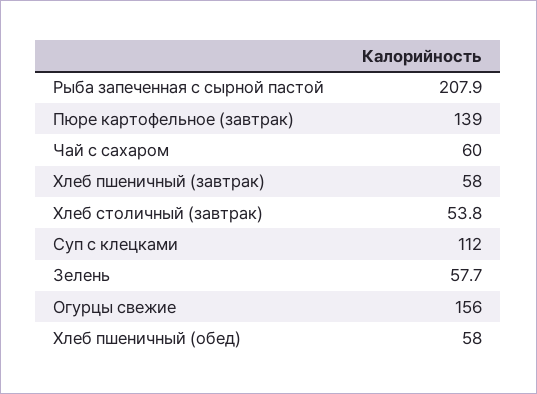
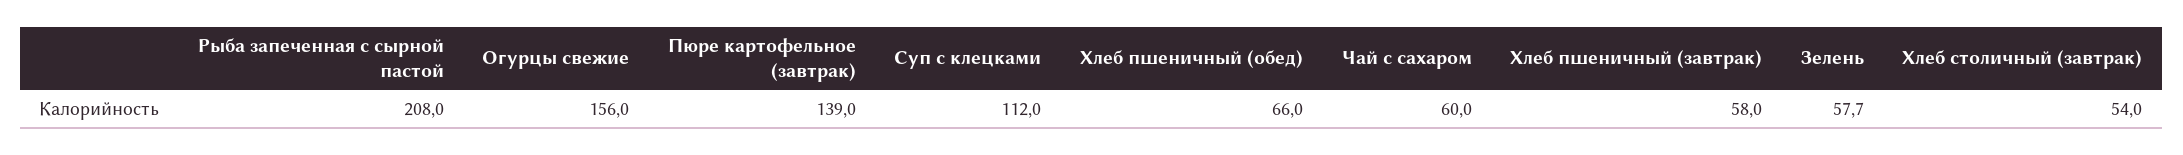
  {
-   "Рыба запеченная с сырной пастой": 207.9,
+   "Рыба запеченная с сырной пастой": 208,
    "Пюре картофельное (завтрак)": 139,
    "Чай с сахаром": 60,
    "Хлеб пшеничный (завтрак)": 58,
-   "Хлеб столичный (завтрак)": 53.8,
+   "Хлеб столичный (завтрак)": 54,
    "Суп с клецками": 112,
    "Зелень": 57.7,
    "Огурцы свежие": 156,
-   "Хлеб пшеничный (обед)": 58
+   "Хлеб пшеничный (обед)": 66
  }

